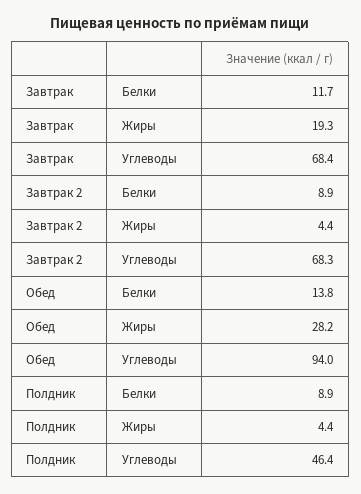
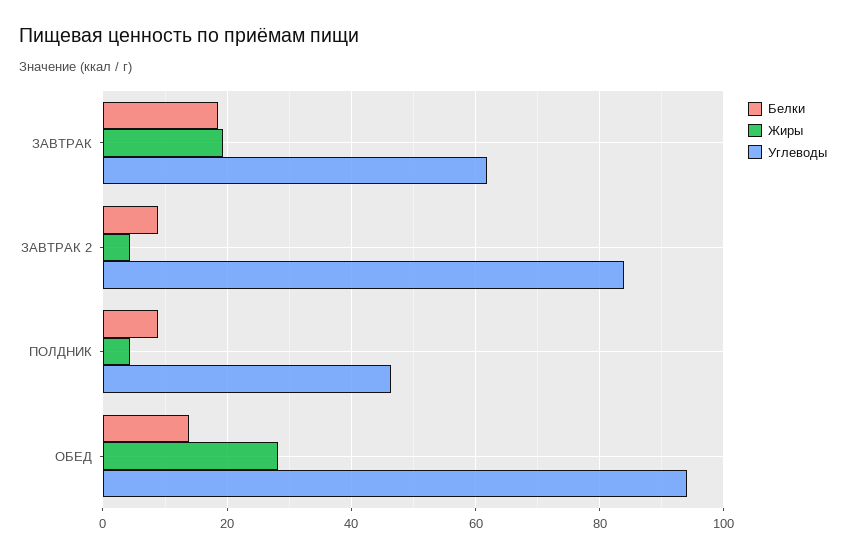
  {
    "Белки": {
-     "Завтрак": 11.7,
+     "Завтрак": 18,
      "Завтрак 2": 8.9,
      "Обед": 13.8,
      "Полдник": 8.9
    },
    "Жиры": {
      "Завтрак": 19.3,
      "Завтрак 2": 4.4,
      "Обед": 28.2,
      "Полдник": 4.4
    },
    "Углеводы": {
-     "Завтрак": 68.4,
+     "Завтрак": 62,
-     "Завтрак 2": 68.3,
+     "Завтрак 2": 84,
      "Обед": 94,
      "Полдник": 46.4
    }
  }

